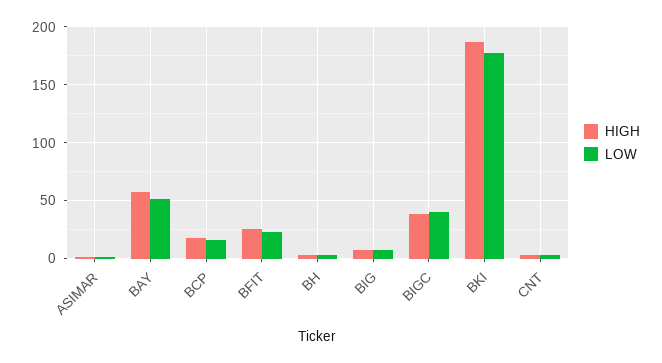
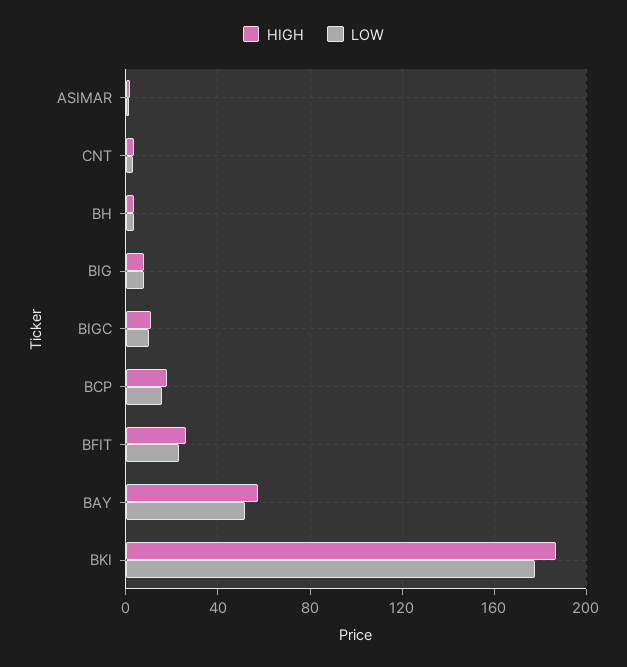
  {
    "HIGH": {
      "ASIMAR": 0,
      "BAY": 60,
      "BCP": 20,
      "BFIT": 25,
      "BH": 5,
      "BIG": 10,
-     "BIGC": 40,
+     "BIGC": 10,
      "BKI": 185,
      "CNT": 5
    },
    "LOW": {
      "ASIMAR": 0,
      "BAY": 50,
      "BCP": 15,
      "BFIT": 25,
      "BH": 5,
      "BIG": 10,
-     "BIGC": 40,
+     "BIGC": 10,
      "BKI": 180,
      "CNT": 5
    }
  }

